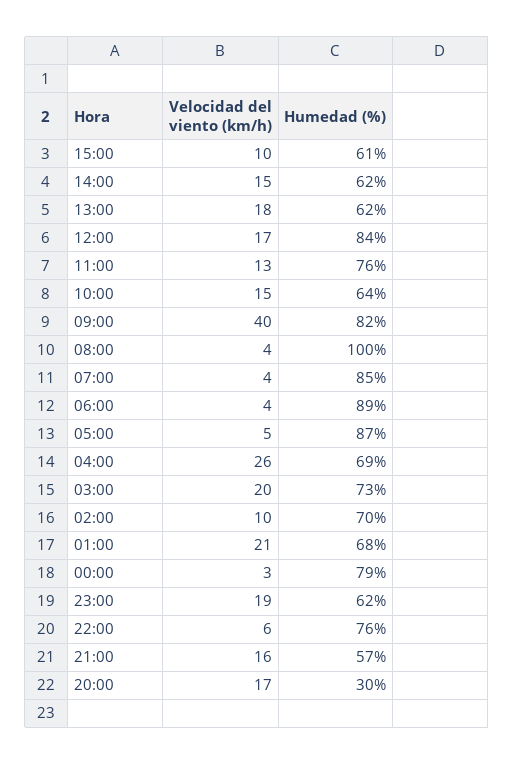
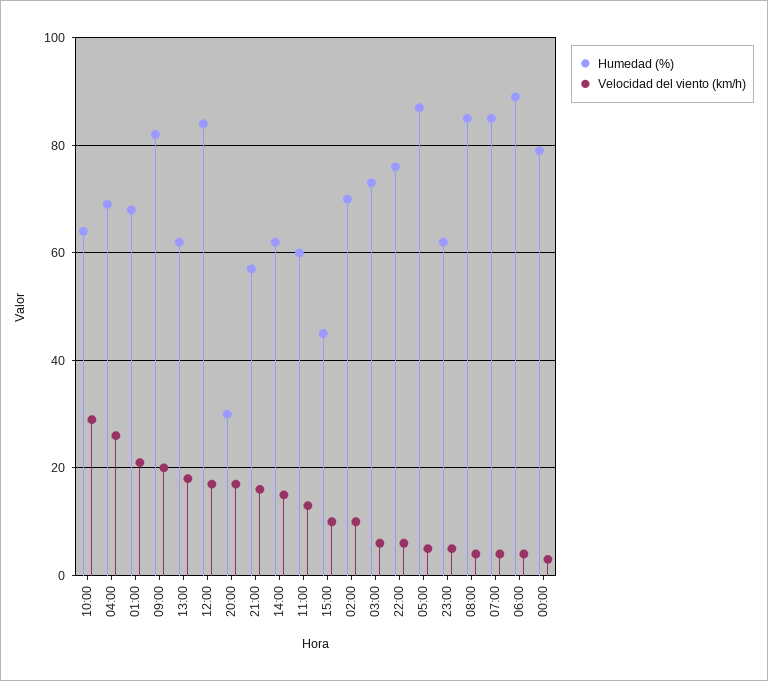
  {
    "Velocidad del viento (km/h)": {
      "15:00": 10,
      "14:00": 15,
      "13:00": 18,
      "12:00": 17,
      "11:00": 13,
-     "10:00": 15,
+     "10:00": 30,
-     "09:00": 40,
+     "09:00": 20,
      "08:00": 4,
      "07:00": 4,
      "06:00": 4,
      "05:00": 5,
      "04:00": 26,
-     "03:00": 20,
+     "03:00": 5,
      "02:00": 10,
      "01:00": 21,
      "00:00": 3,
-     "23:00": 19,
+     "23:00": 5,
      "22:00": 6,
      "21:00": 16,
      "20:00": 17
    },
    "Humedad (%)": {
-     "15:00": 61,
+     "15:00": 45,
      "14:00": 62,
      "13:00": 62,
      "12:00": 84,
-     "11:00": 76,
+     "11:00": 60,
      "10:00": 64,
      "09:00": 82,
-     "08:00": 100,
+     "08:00": 85,
      "07:00": 85,
      "06:00": 89,
      "05:00": 87,
      "04:00": 69,
      "03:00": 73,
      "02:00": 70,
      "01:00": 68,
      "00:00": 79,
      "23:00": 62,
      "22:00": 76,
      "21:00": 57,
      "20:00": 30
    }
  }

